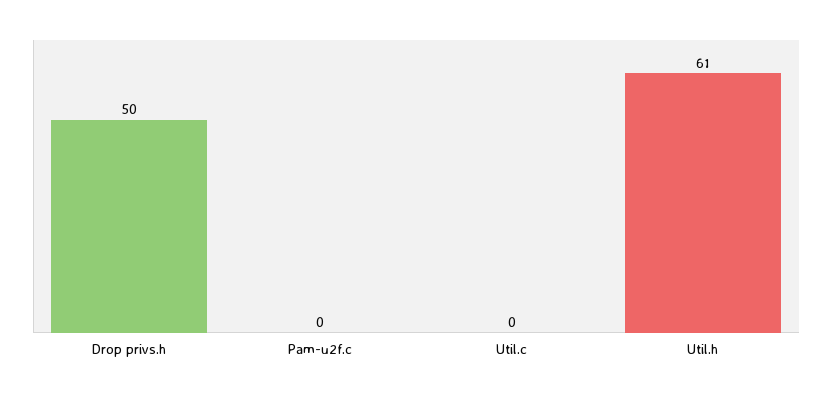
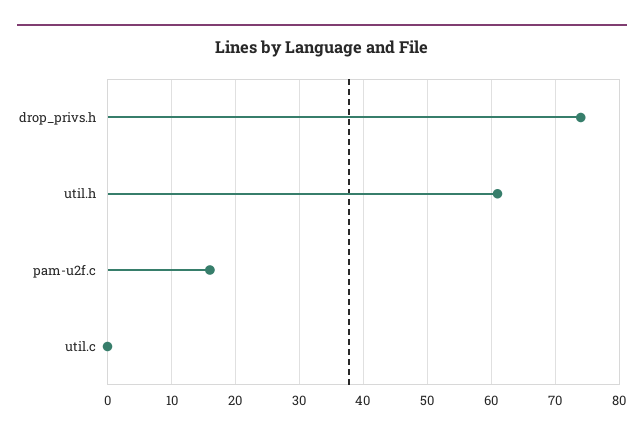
  {
-   "Drop privs.h": 50,
+   "Drop privs.h": 74,
-   "Pam-u2f.c": 0,
+   "Pam-u2f.c": 16,
    "Util.c": 0,
    "Util.h": 61
  }

